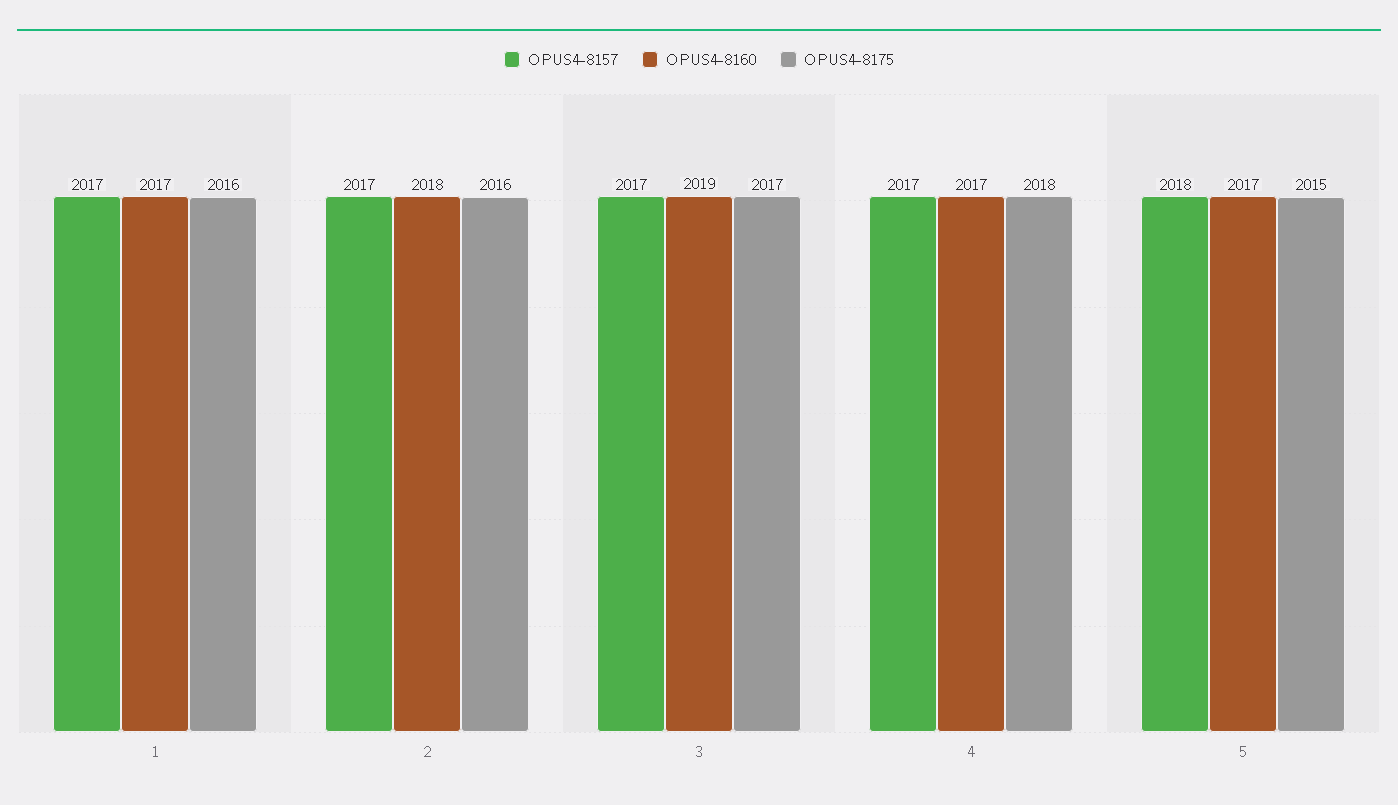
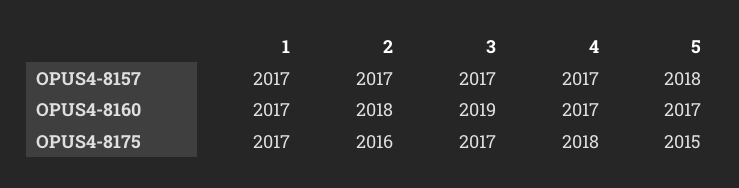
  {
    "OPUS4-8157": {
      "1": 2017,
      "2": 2017,
      "3": 2017,
      "4": 2017,
      "5": 2018
    },
    "OPUS4-8160": {
      "1": 2017,
      "2": 2018,
      "3": 2019,
      "4": 2017,
      "5": 2017
    },
    "OPUS4-8175": {
-     "1": 2016,
+     "1": 2017,
      "2": 2016,
      "3": 2017,
      "4": 2018,
      "5": 2015
    }
  }

